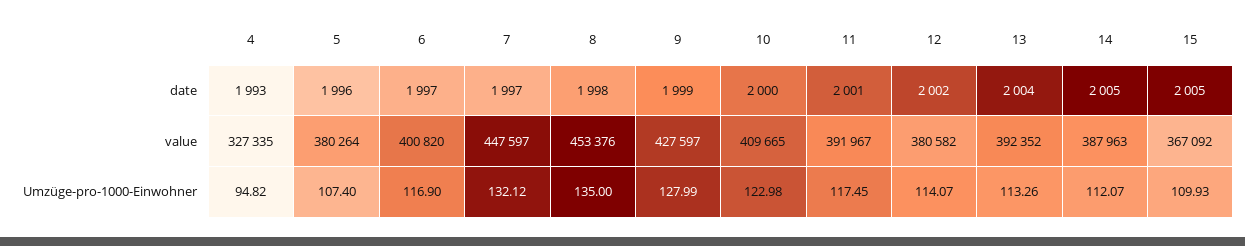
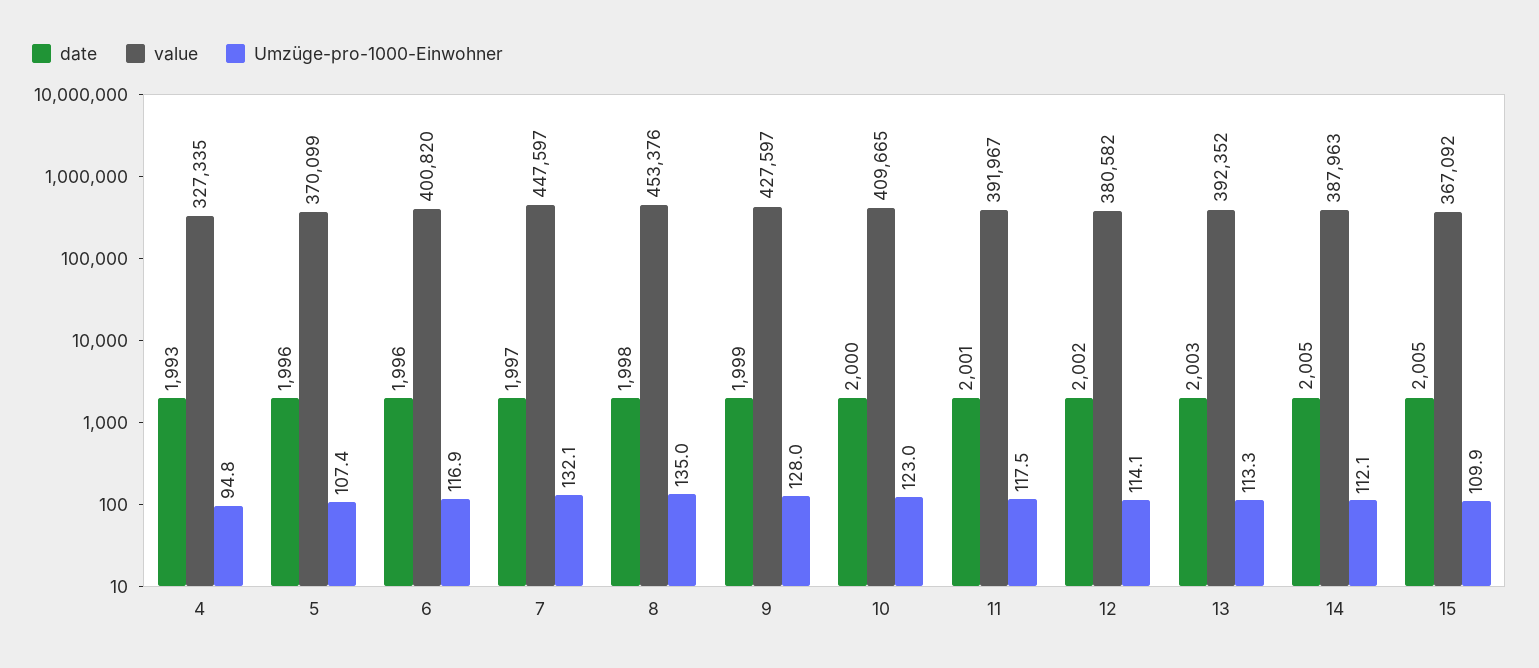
  {
    "date": {
      "4": 1993,
      "5": 1996,
-     "6": 1997,
+     "6": 1996,
      "7": 1997,
      "8": 1998,
      "9": 1999,
      "10": 2000,
      "11": 2001,
      "12": 2002,
-     "13": 2004,
+     "13": 2003,
      "14": 2005,
      "15": 2005
    },
    "value": {
      "4": 327335,
-     "5": 380264,
+     "5": 370099,
      "6": 400820,
      "7": 447597,
      "8": 453376,
      "9": 427597,
      "10": 409665,
      "11": 391967,
      "12": 380582,
      "13": 392352,
      "14": 387963,
      "15": 367092
    },
    "Umzüge-pro-1000-Einwohner": {
      "4": 94.82,
      "5": 107.4,
      "6": 116.9,
      "7": 132.12,
      "8": 135,
      "9": 127.99,
      "10": 122.98,
      "11": 117.45,
      "12": 114.07,
      "13": 113.26,
      "14": 112.07,
      "15": 109.93
    }
  }

